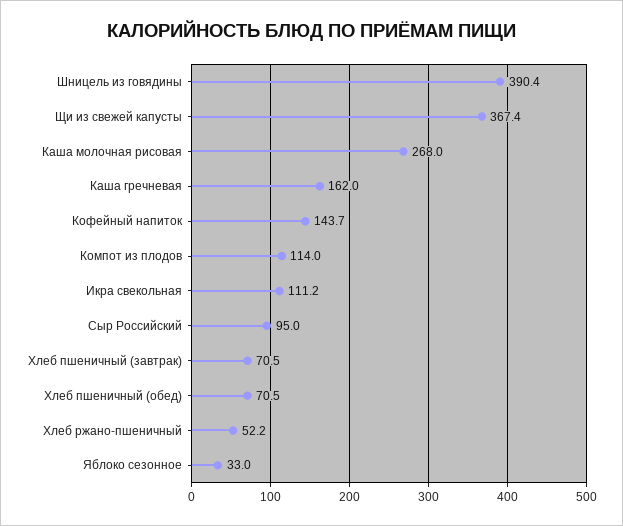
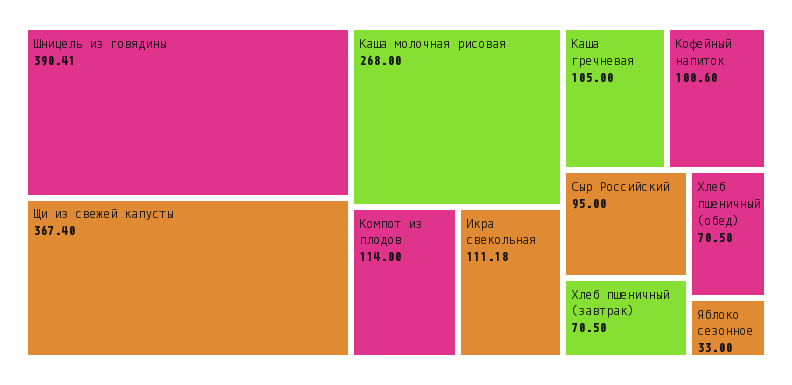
  {
    "Шницель из говядины": 390.41,
    "Щи из свежей капусты": 367.4,
    "Каша молочная рисовая": 268,
-   "Каша гречневая": 162,
+   "Каша гречневая": 105,
-   "Кофейный напиток": 143.7,
+   "Кофейный напиток": 100.6,
    "Компот из плодов": 114,
    "Икра свекольная": 111.18,
    "Сыр Российский": 95,
    "Хлеб пшеничный (завтрак)": 70.5,
    "Хлеб пшеничный (обед)": 70.5,
-   "Хлеб ржано-пшеничный": 52.2,
    "Яблоко сезонное": 33
  }

